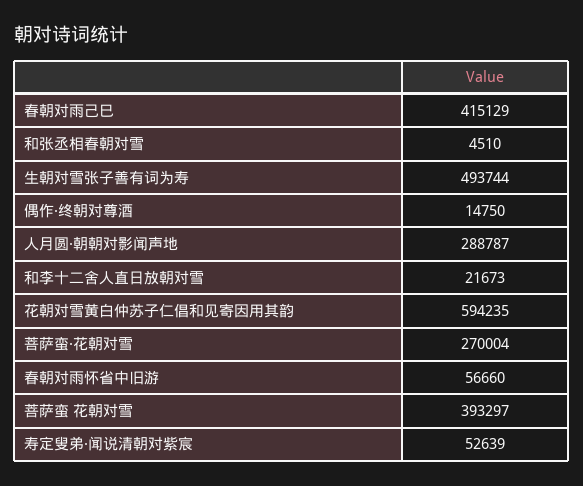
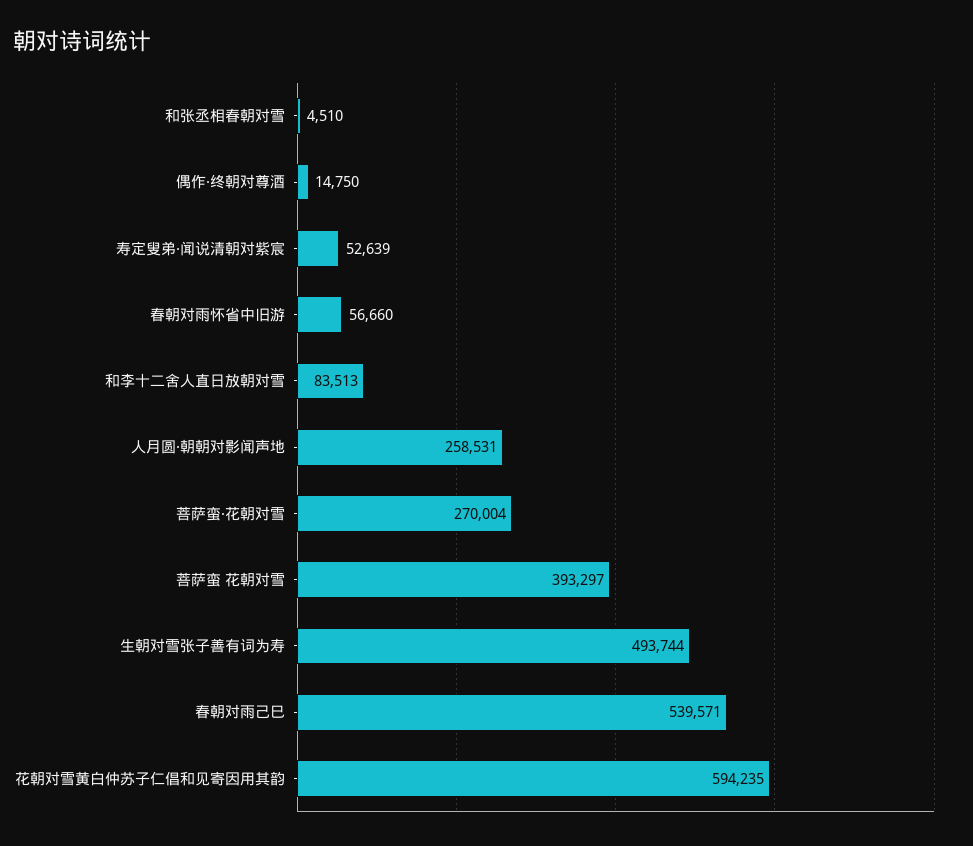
  {
-   "春朝对雨己巳": 415129,
+   "春朝对雨己巳": 539571,
    "和张丞相春朝对雪": 4510,
    "生朝对雪张子善有词为寿": 493744,
    "偶作·终朝对尊酒": 14750,
-   "人月圆·朝朝对影闻声地": 288787,
+   "人月圆·朝朝对影闻声地": 258531,
-   "和李十二舍人直日放朝对雪": 21673,
+   "和李十二舍人直日放朝对雪": 83513,
    "花朝对雪黄白仲苏子仁倡和见寄因用其韵": 594235,
    "菩萨蛮·花朝对雪": 270004,
    "春朝对雨怀省中旧游": 56660,
    "菩萨蛮 花朝对雪": 393297,
    "寿定叟弟·闻说清朝对紫宸": 52639
  }

